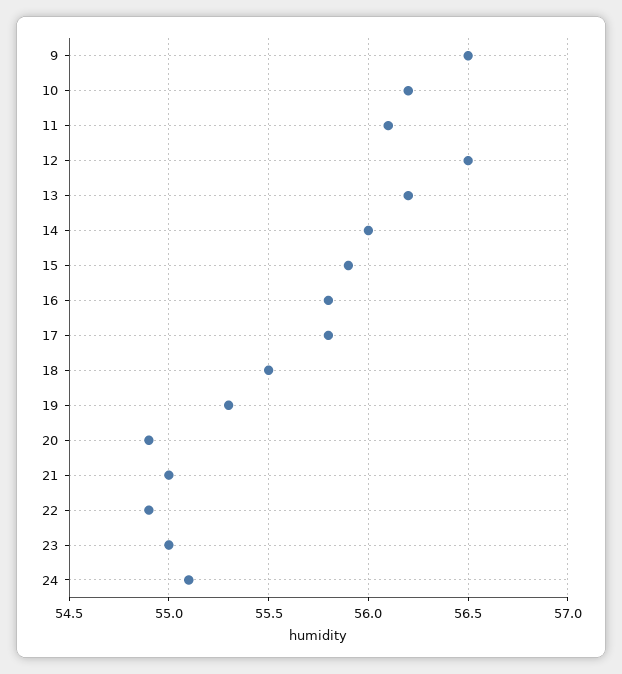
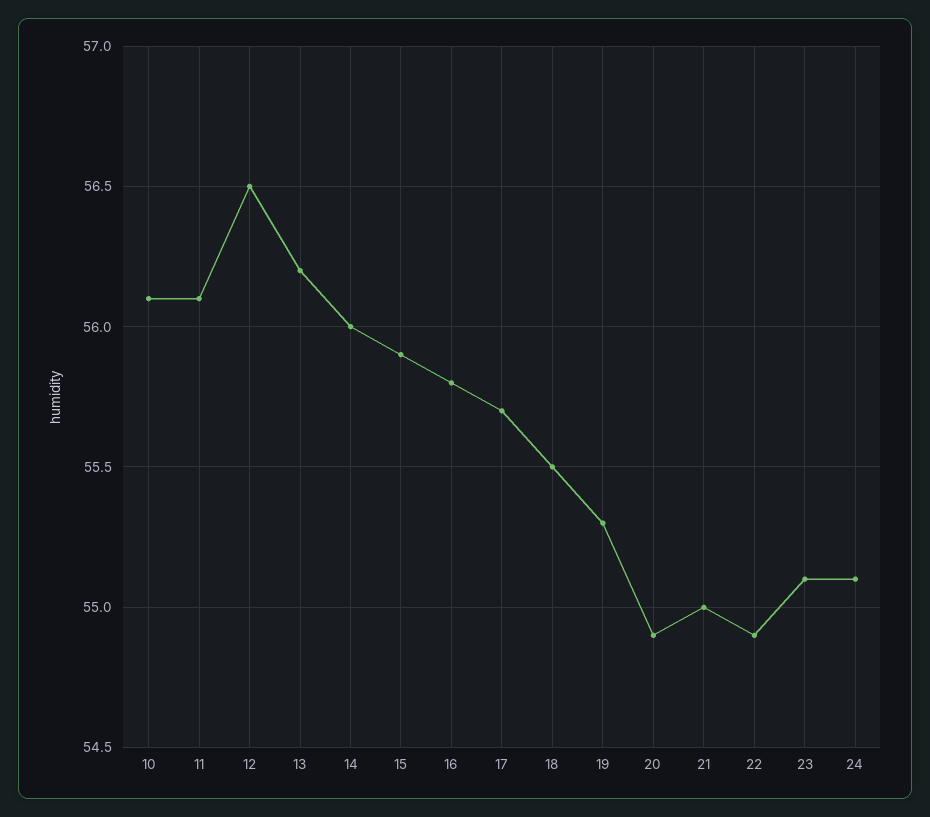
  {
-   "9": 56.5,
-   "10": 56.2,
+   "10": 56.1,
    "11": 56.1,
    "12": 56.5,
    "13": 56.2,
    "14": 56,
    "15": 55.9,
    "16": 55.8,
-   "17": 55.8,
+   "17": 55.7,
    "18": 55.5,
    "19": 55.3,
    "20": 54.9,
    "21": 55,
    "22": 54.9,
-   "23": 55,
+   "23": 55.1,
    "24": 55.1
  }

